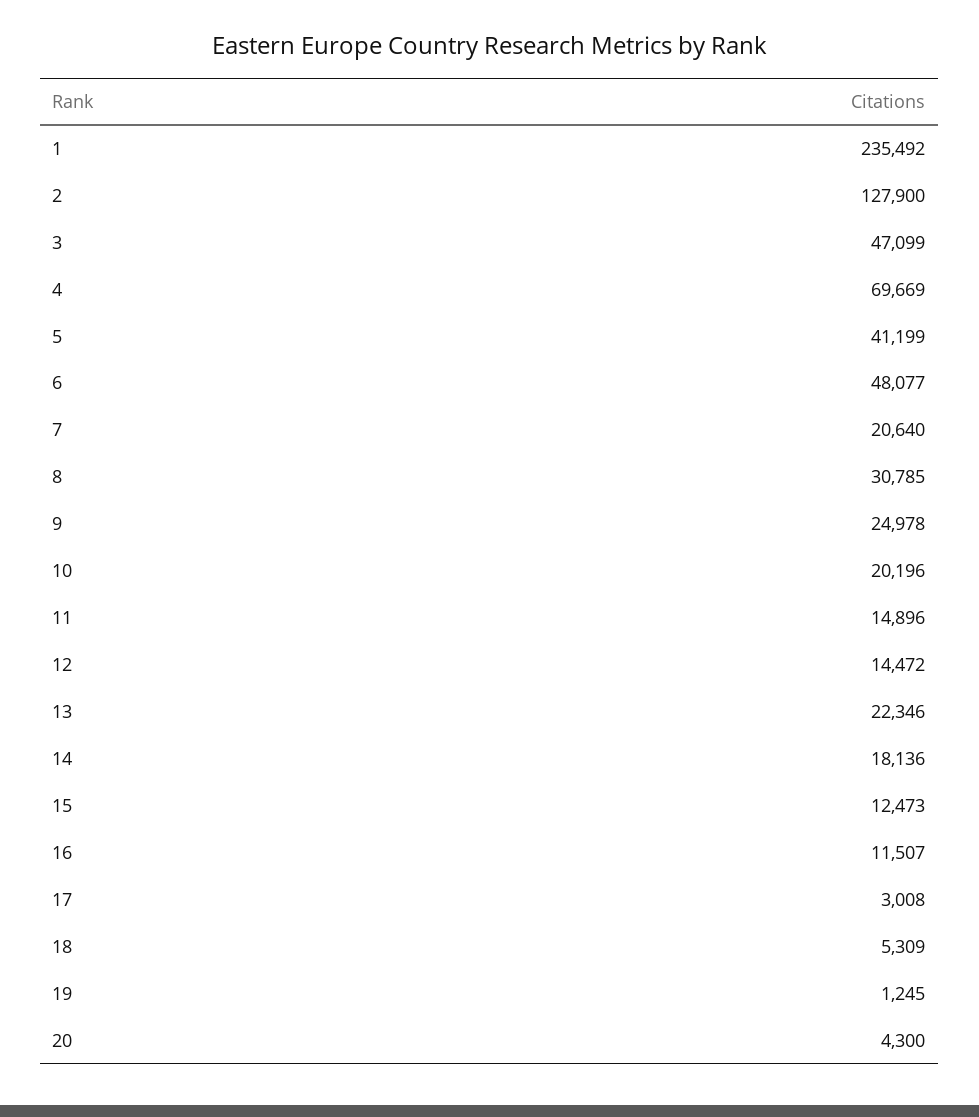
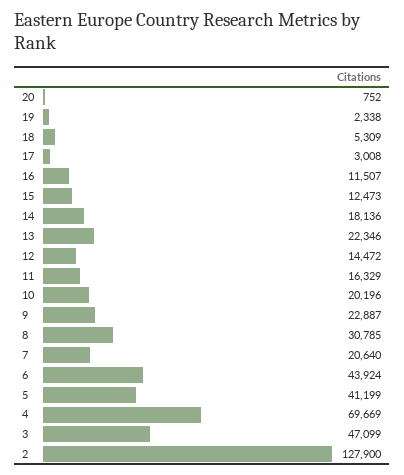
  {
-   "1": 235492,
    "2": 127900,
    "3": 47099,
    "4": 69669,
    "5": 41199,
-   "6": 48077,
+   "6": 43924,
    "7": 20640,
    "8": 30785,
-   "9": 24978,
+   "9": 22887,
    "10": 20196,
-   "11": 14896,
+   "11": 16329,
    "12": 14472,
    "13": 22346,
    "14": 18136,
    "15": 12473,
    "16": 11507,
    "17": 3008,
    "18": 5309,
-   "19": 1245,
+   "19": 2338,
-   "20": 4300
+   "20": 752
  }

